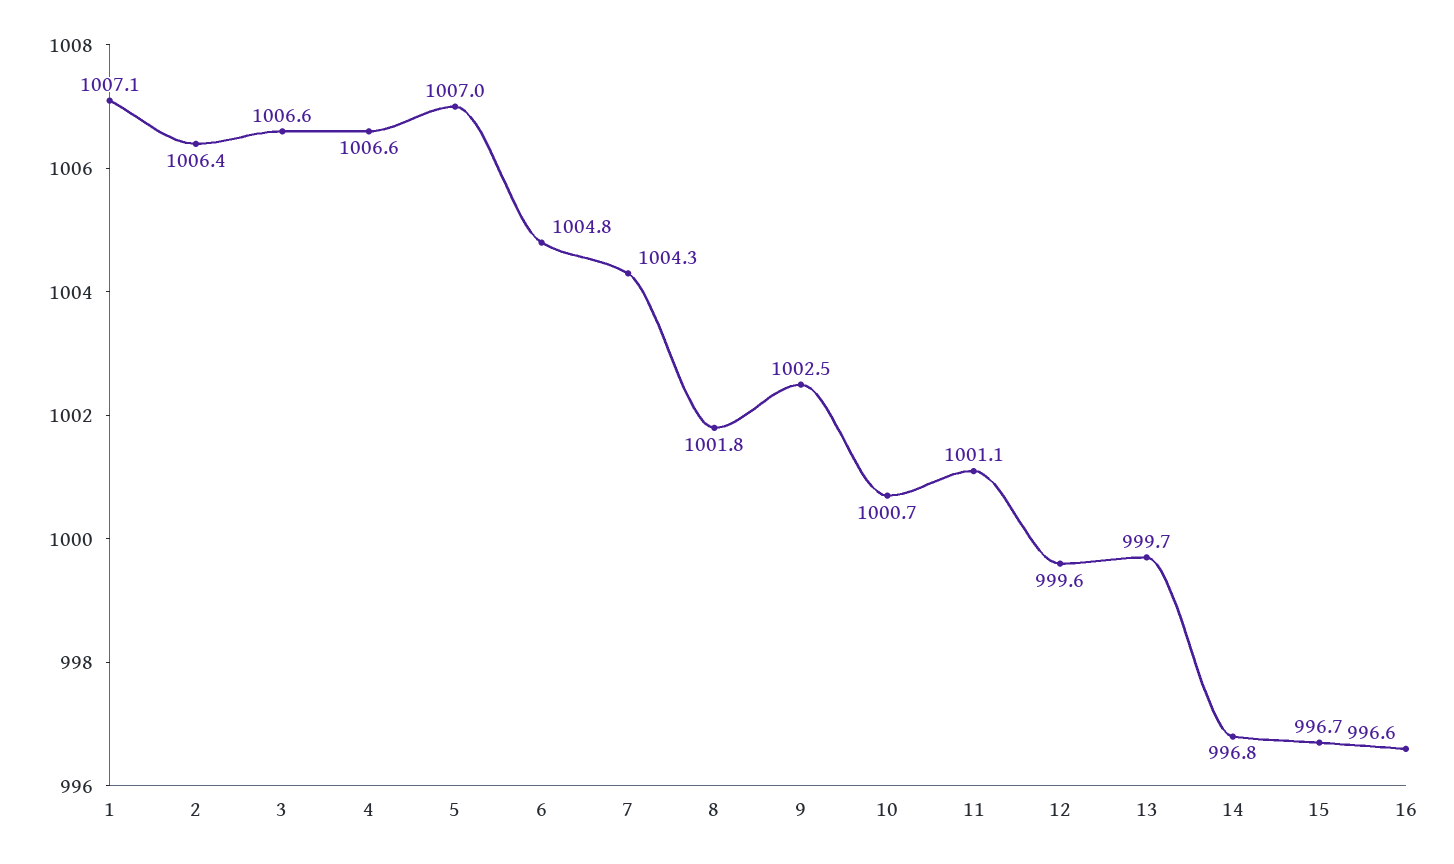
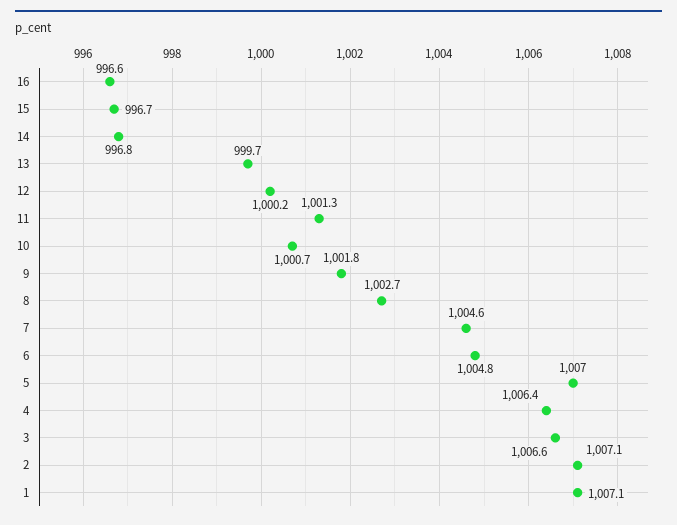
  {
    "1": 1007.1,
-   "2": 1006.4,
+   "2": 1007.1,
    "3": 1006.6,
-   "4": 1006.6,
+   "4": 1006.4,
    "5": 1007,
    "6": 1004.8,
-   "7": 1004.3,
+   "7": 1004.6,
-   "8": 1001.8,
+   "8": 1002.7,
-   "9": 1002.5,
+   "9": 1001.8,
    "10": 1000.7,
-   "11": 1001.1,
+   "11": 1001.3,
-   "12": 999.6,
+   "12": 1000.2,
    "13": 999.7,
    "14": 996.8,
    "15": 996.7,
    "16": 996.6
  }

